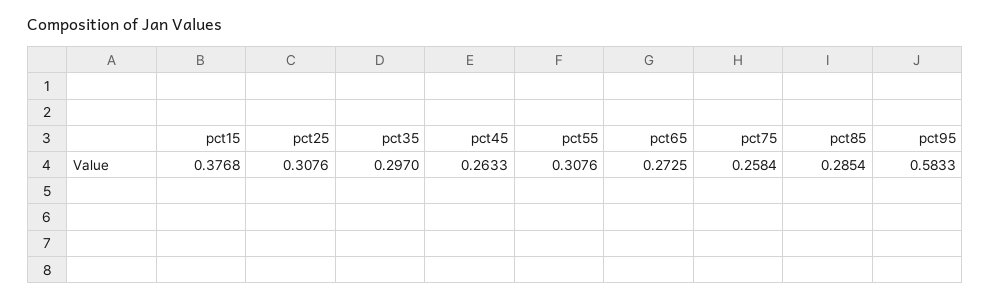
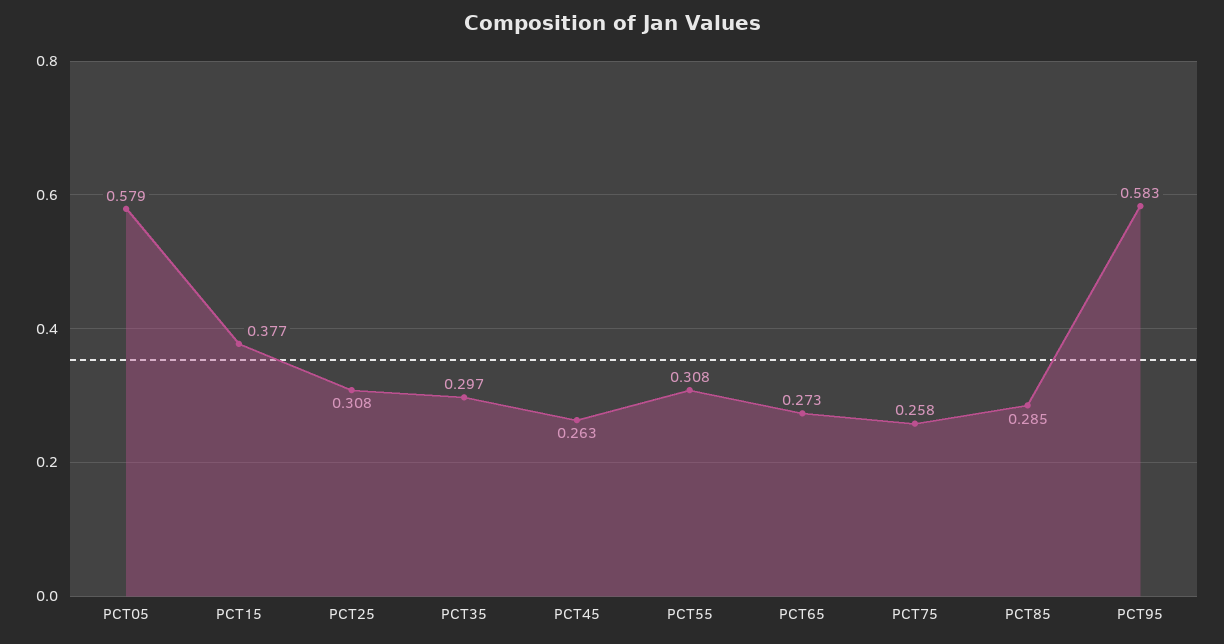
  {
    "pct15": 0.3768,
    "pct25": 0.3076,
    "pct35": 0.297,
    "pct45": 0.2633,
    "pct55": 0.3076,
    "pct65": 0.2725,
    "pct75": 0.2584,
    "pct85": 0.2854,
-   "pct95": 0.5833
+   "pct95": 0.5833,
+   "PCT05": 0.579
  }

